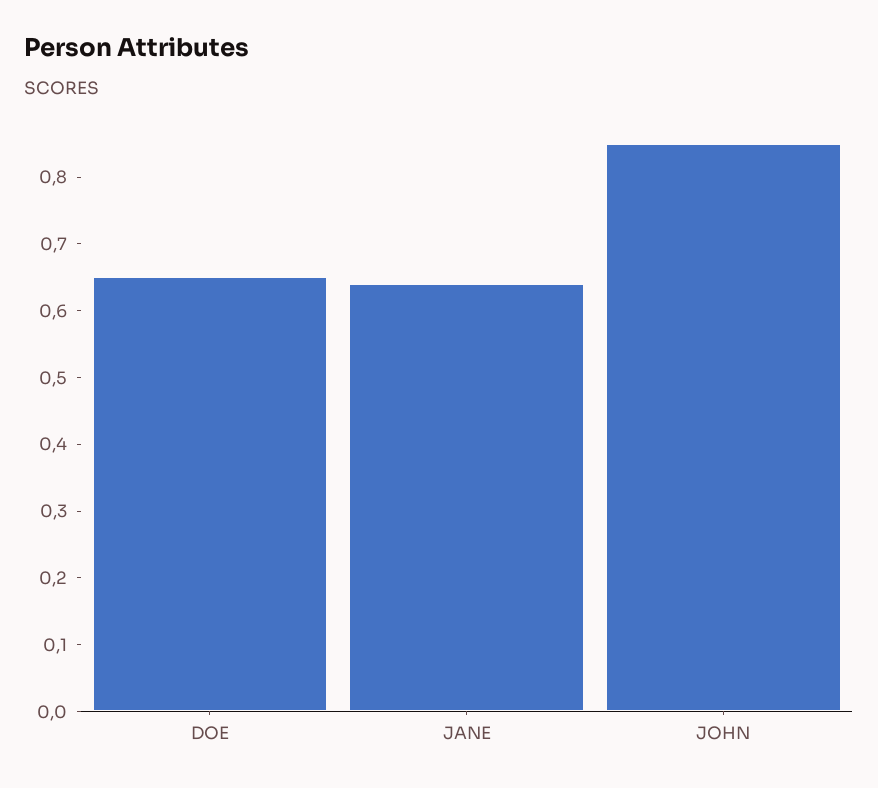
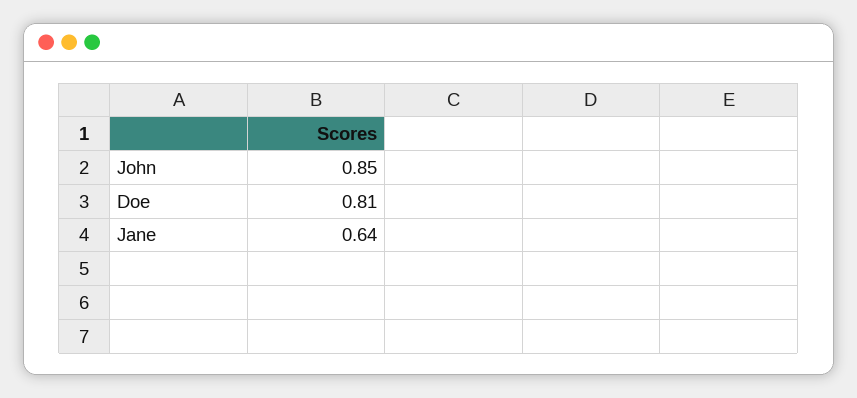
  {
-   "DOE": 0.65,
+   "DOE": 0.81,
    "JANE": 0.64,
    "JOHN": 0.85
  }

